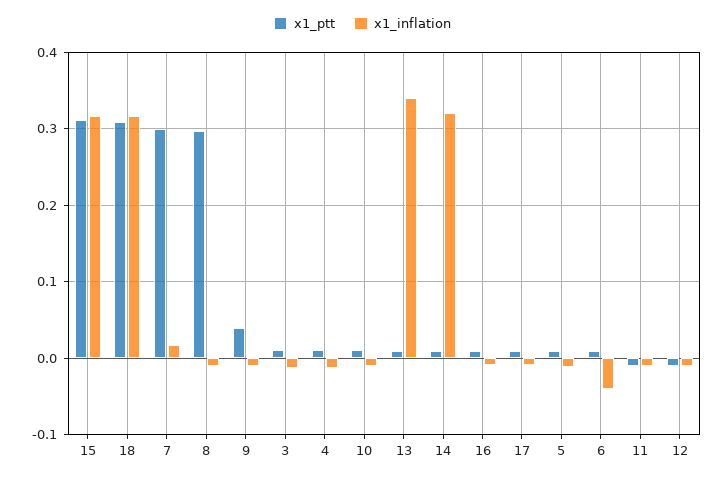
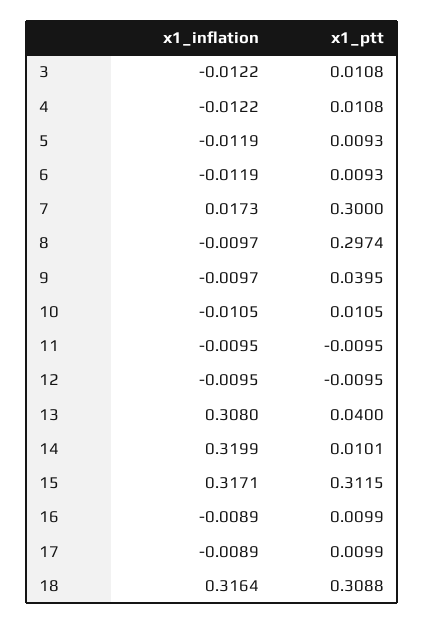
  {
    "x1_ptt": {
      "15": 0.3115,
      "18": 0.3088,
      "7": 0.3,
      "8": 0.2974,
      "9": 0.0395,
      "3": 0.0108,
      "4": 0.0108,
      "10": 0.0105,
-     "13": 0.01,
+     "13": 0.04,
      "14": 0.0101,
      "16": 0.0099,
      "17": 0.0099,
      "5": 0.0093,
      "6": 0.0093,
      "11": -0.0095,
      "12": -0.0095
    },
    "x1_inflation": {
      "15": 0.3171,
      "18": 0.3164,
      "7": 0.0173,
      "8": -0.0097,
      "9": -0.0097,
      "3": -0.0122,
      "4": -0.0122,
      "10": -0.0105,
-     "13": 0.34,
+     "13": 0.308,
      "14": 0.3199,
      "16": -0.0089,
      "17": -0.0089,
      "5": -0.0119,
-     "6": -0.04,
+     "6": -0.0119,
      "11": -0.0095,
      "12": -0.0095
    }
  }

